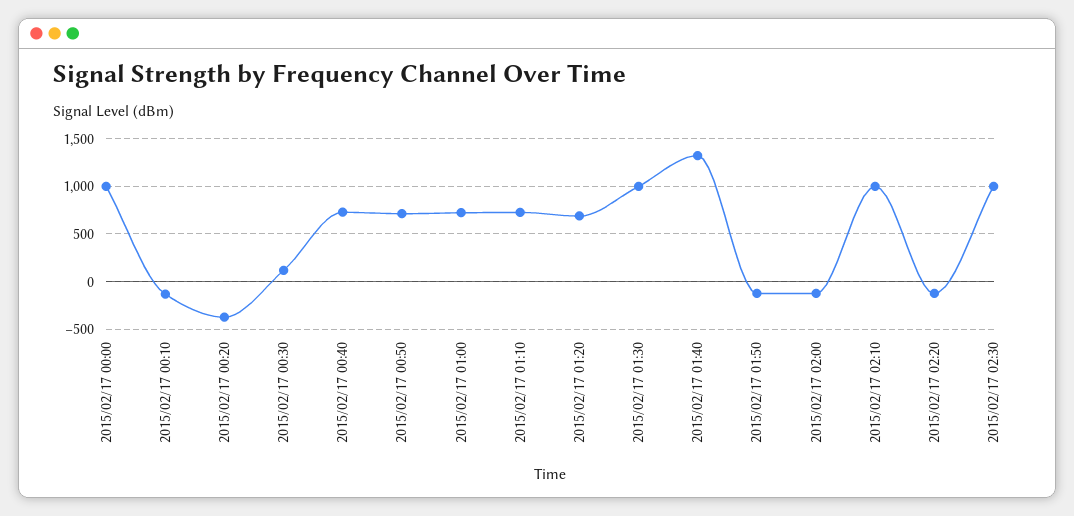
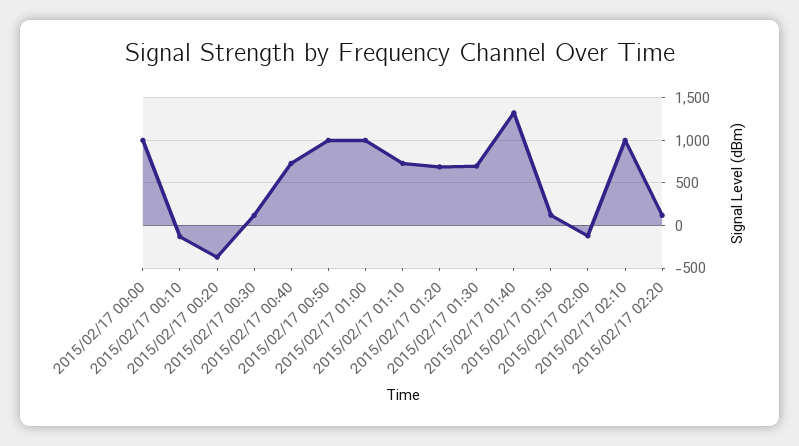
  {
    "2015/02/17 00:00": 1000,
    "2015/02/17 00:10": -100,
    "2015/02/17 00:20": -400,
    "2015/02/17 00:30": 100,
    "2015/02/17 00:40": 700,
-   "2015/02/17 00:50": 700,
+   "2015/02/17 00:50": 1000,
-   "2015/02/17 01:00": 700,
+   "2015/02/17 01:00": 1000,
    "2015/02/17 01:10": 700,
    "2015/02/17 01:20": 700,
-   "2015/02/17 01:30": 1000,
+   "2015/02/17 01:30": 700,
    "2015/02/17 01:40": 1300,
-   "2015/02/17 01:50": -100,
+   "2015/02/17 01:50": 100,
    "2015/02/17 02:00": -100,
    "2015/02/17 02:10": 1000,
-   "2015/02/17 02:20": -100,
+   "2015/02/17 02:20": 100
-   "2015/02/17 02:30": 1000
  }

